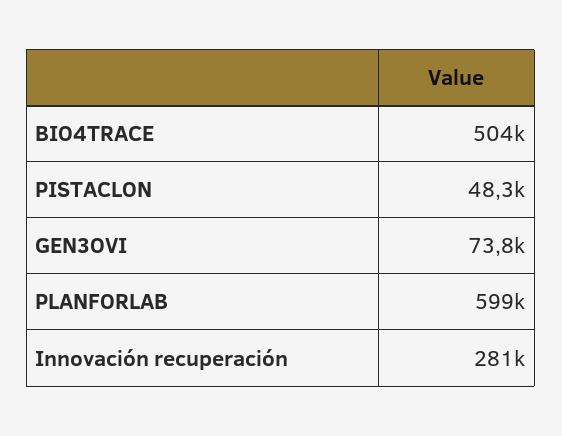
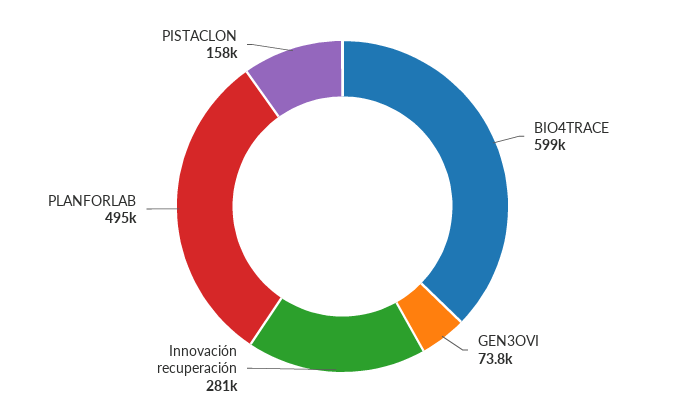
  {
-   "BIO4TRACE": 504000,
+   "BIO4TRACE": 599000,
-   "PISTACLON": 48300,
+   "PISTACLON": 158000,
    "GEN3OVI": 73800,
-   "PLANFORLAB": 599000,
+   "PLANFORLAB": 495000,
    "Innovación recuperación": 281000
  }

